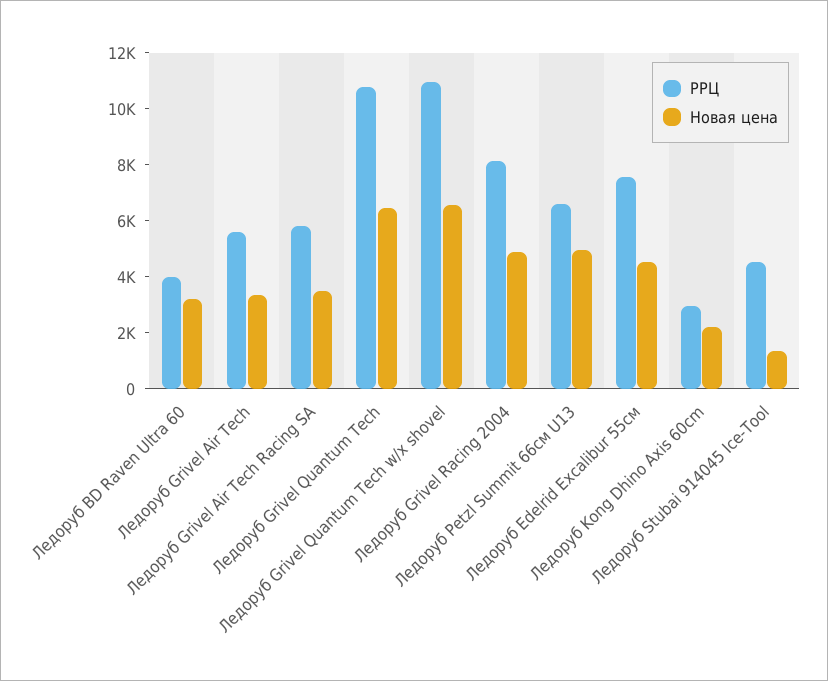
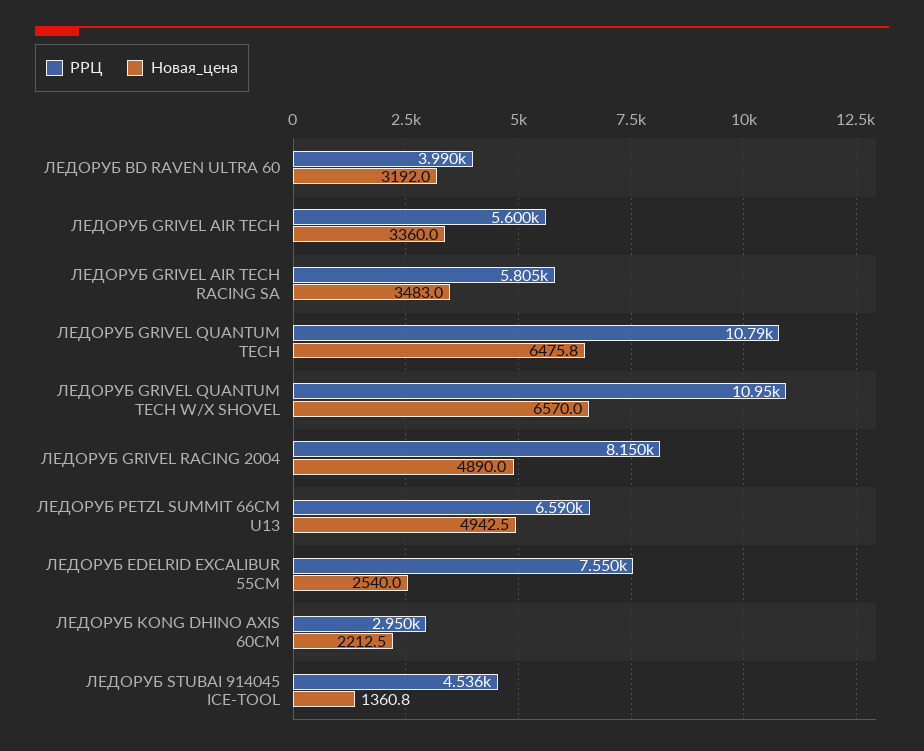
  {
    "РРЦ": {
      "Ледоруб BD Raven Ultra 60": 3990,
      "Ледоруб Grivel Air Tech": 5600,
      "Ледоруб Grivel Air Tech Racing SA": 5805,
      "Ледоруб Grivel Quantum Tech": 10790,
      "Ледоруб Grivel Quantum Tech w/x shovel": 10950,
      "Ледоруб Grivel Racing 2004": 8150,
      "Ледоруб Petzl Summit 66см U13": 6590,
      "Ледоруб Edelrid Excalibur 55см": 7550,
      "Ледоруб Kong Dhino Axis 60cm": 2950,
      "Ледоруб Stubai 914045 Ice-Tool": 4536
    },
    "Новая цена": {
      "Ледоруб BD Raven Ultra 60": 3192,
      "Ледоруб Grivel Air Tech": 3360,
      "Ледоруб Grivel Air Tech Racing SA": 3483,
      "Ледоруб Grivel Quantum Tech": 6475.8,
      "Ледоруб Grivel Quantum Tech w/x shovel": 6570,
      "Ледоруб Grivel Racing 2004": 4890,
      "Ледоруб Petzl Summit 66см U13": 4942.5,
-     "Ледоруб Edelrid Excalibur 55см": 4500,
+     "Ледоруб Edelrid Excalibur 55см": 2540,
      "Ледоруб Kong Dhino Axis 60cm": 2212.5,
      "Ледоруб Stubai 914045 Ice-Tool": 1360.8
    }
  }

